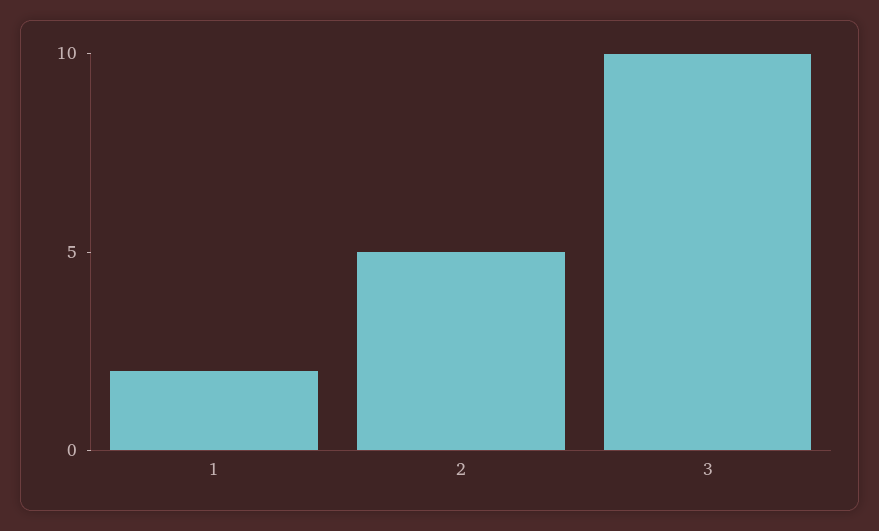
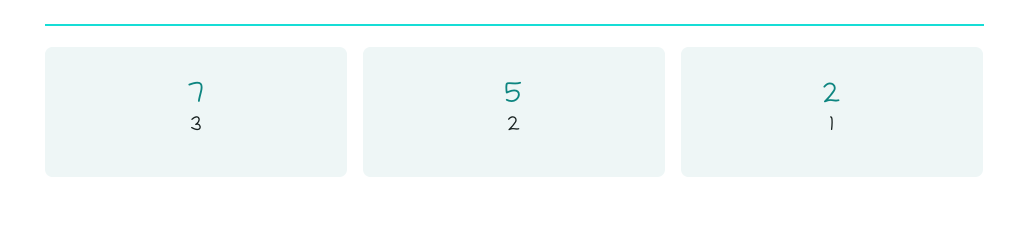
  {
    "1": 2,
    "2": 5,
-   "3": 10
+   "3": 7
  }

